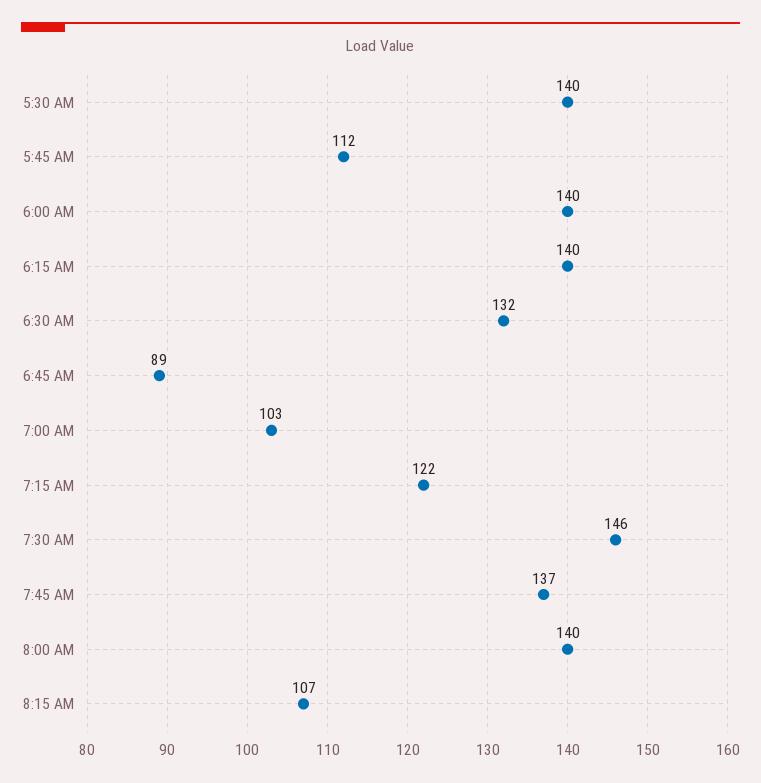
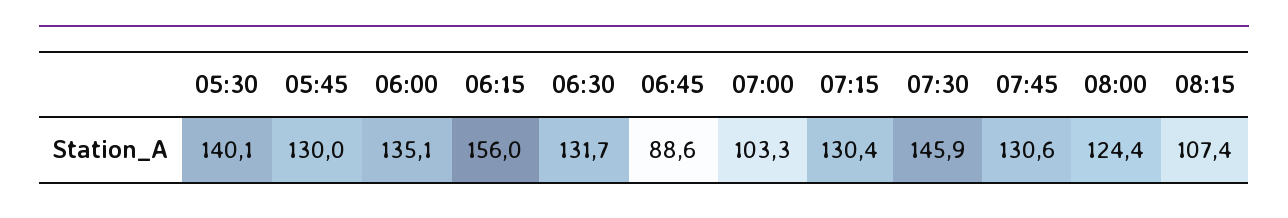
  {
    "5:30 AM": 140.1,
-   "5:45 AM": 112,
+   "5:45 AM": 130,
-   "6:00 AM": 140,
+   "6:00 AM": 135.1,
-   "6:15 AM": 140,
+   "6:15 AM": 156,
    "6:30 AM": 131.7,
    "6:45 AM": 88.6,
    "7:00 AM": 103.3,
-   "7:15 AM": 122,
+   "7:15 AM": 130.4,
    "7:30 AM": 145.9,
-   "7:45 AM": 137,
+   "7:45 AM": 130.6,
-   "8:00 AM": 140,
+   "8:00 AM": 124.4,
    "8:15 AM": 107.4
  }

